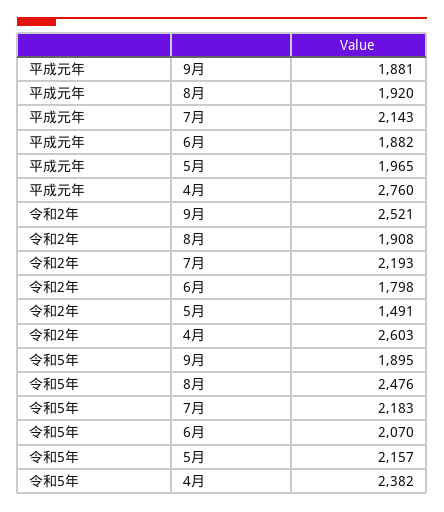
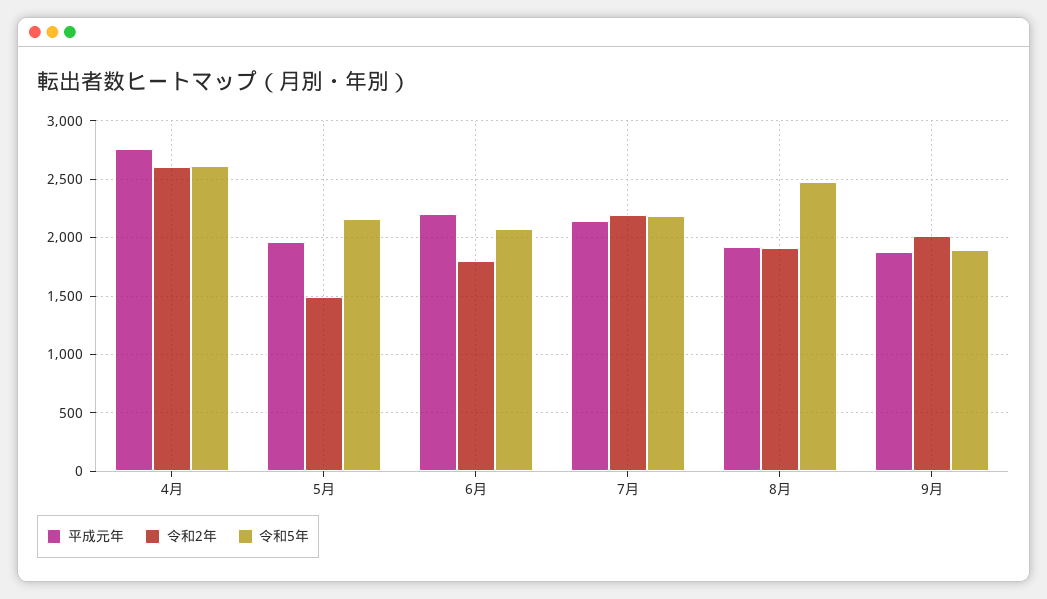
  {
    "平成元年": {
      "9月": 1881,
      "8月": 1920,
      "7月": 2143,
-     "6月": 1882,
+     "6月": 2200,
      "5月": 1965,
      "4月": 2760
    },
    "令和2年": {
-     "9月": 2521,
+     "9月": 2000,
      "8月": 1908,
      "7月": 2193,
      "6月": 1798,
      "5月": 1491,
      "4月": 2603
    },
    "令和5年": {
      "9月": 1895,
      "8月": 2476,
      "7月": 2183,
      "6月": 2070,
      "5月": 2157,
-     "4月": 2382
+     "4月": 2600
    }
  }

